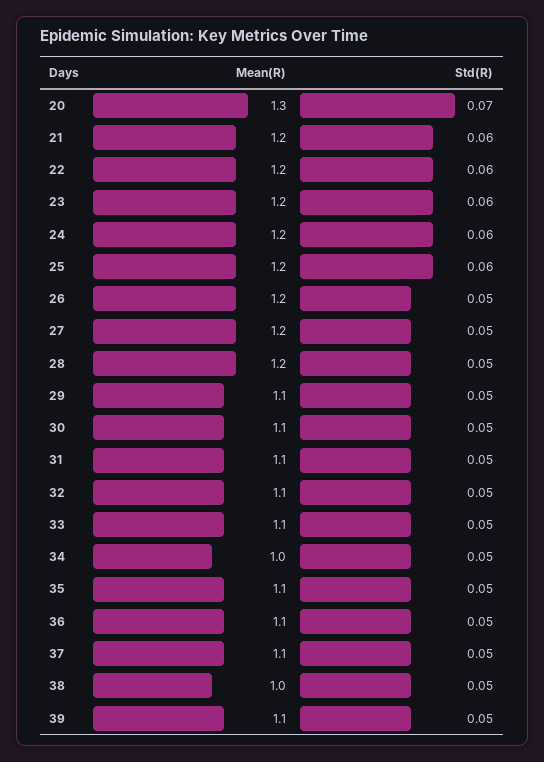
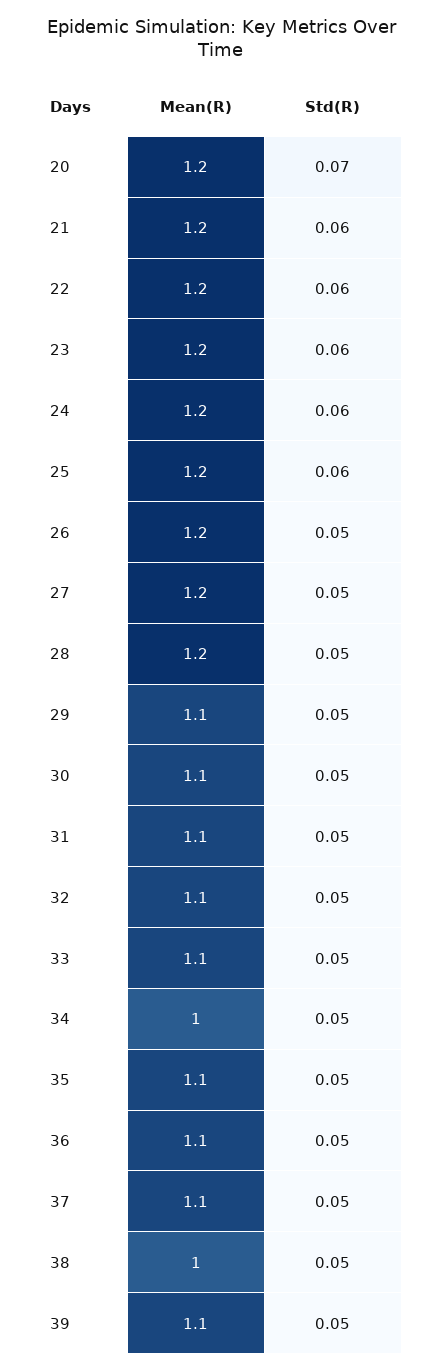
  {
    "Mean(R)": {
-     "20": 1.3,
+     "20": 1.2,
      "21": 1.2,
      "22": 1.2,
      "23": 1.2,
      "24": 1.2,
      "25": 1.2,
      "26": 1.2,
      "27": 1.2,
      "28": 1.2,
      "29": 1.1,
      "30": 1.1,
      "31": 1.1,
      "32": 1.1,
      "33": 1.1,
      "34": 1,
      "35": 1.1,
      "36": 1.1,
      "37": 1.1,
      "38": 1,
      "39": 1.1
    },
    "Std(R)": {
      "20": 0.07,
      "21": 0.06,
      "22": 0.06,
      "23": 0.06,
      "24": 0.06,
      "25": 0.06,
      "26": 0.05,
      "27": 0.05,
      "28": 0.05,
      "29": 0.05,
      "30": 0.05,
      "31": 0.05,
      "32": 0.05,
      "33": 0.05,
      "34": 0.05,
      "35": 0.05,
      "36": 0.05,
      "37": 0.05,
      "38": 0.05,
      "39": 0.05
    }
  }

